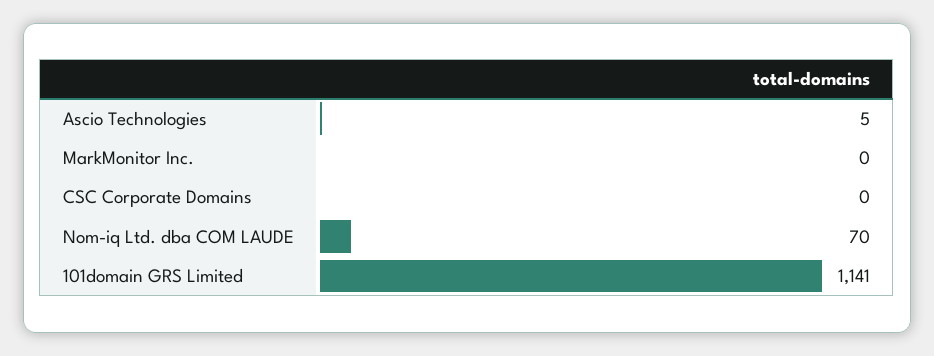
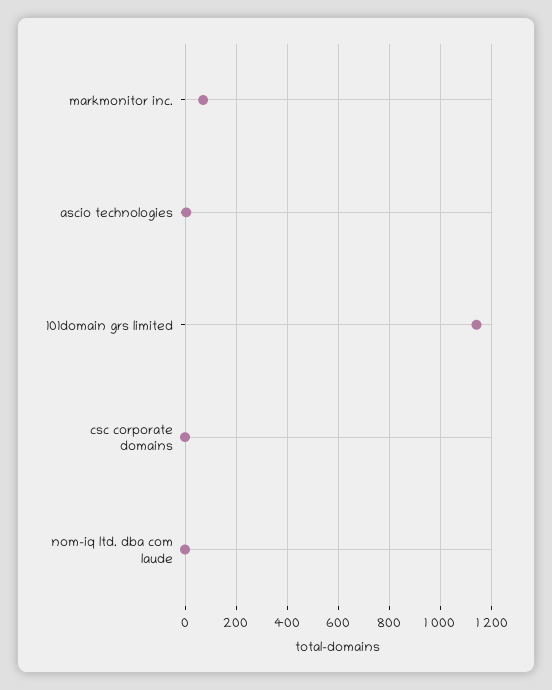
  {
    "Ascio Technologies": 5,
-   "MarkMonitor Inc.": 0,
+   "MarkMonitor Inc.": 75,
    "CSC Corporate Domains": 0,
-   "Nom-iq Ltd. dba COM LAUDE": 70,
+   "Nom-iq Ltd. dba COM LAUDE": 0,
    "101domain GRS Limited": 1141
  }

